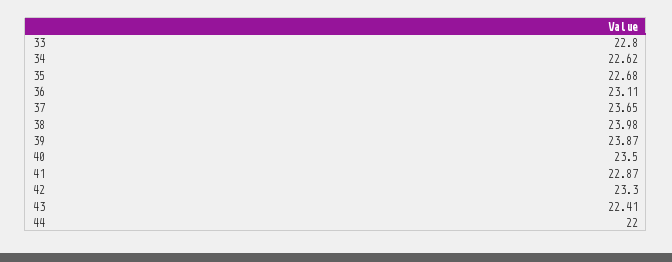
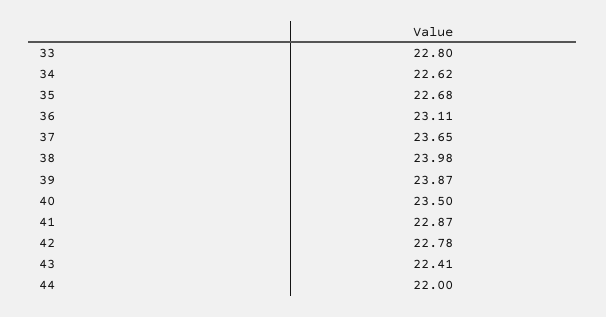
  {
    "33": 22.8,
    "34": 22.62,
    "35": 22.68,
    "36": 23.11,
    "37": 23.65,
    "38": 23.98,
    "39": 23.87,
    "40": 23.5,
    "41": 22.87,
-   "42": 23.3,
+   "42": 22.78,
    "43": 22.41,
    "44": 22
  }

